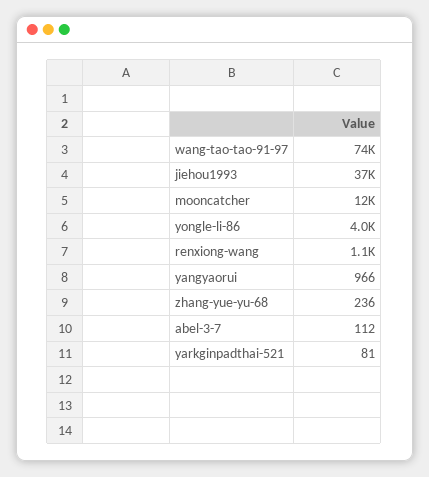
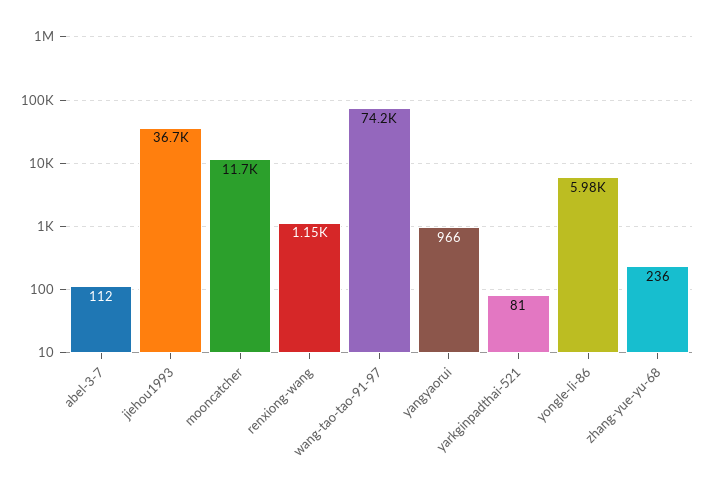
  {
    "wang-tao-tao-91-97": 74200,
    "jiehou1993": 36700,
    "mooncatcher": 11700,
-   "yongle-li-86": 4000,
+   "yongle-li-86": 5980,
    "renxiong-wang": 1150,
    "yangyaorui": 966,
    "zhang-yue-yu-68": 236,
    "abel-3-7": 112,
    "yarkginpadthai-521": 81
  }

